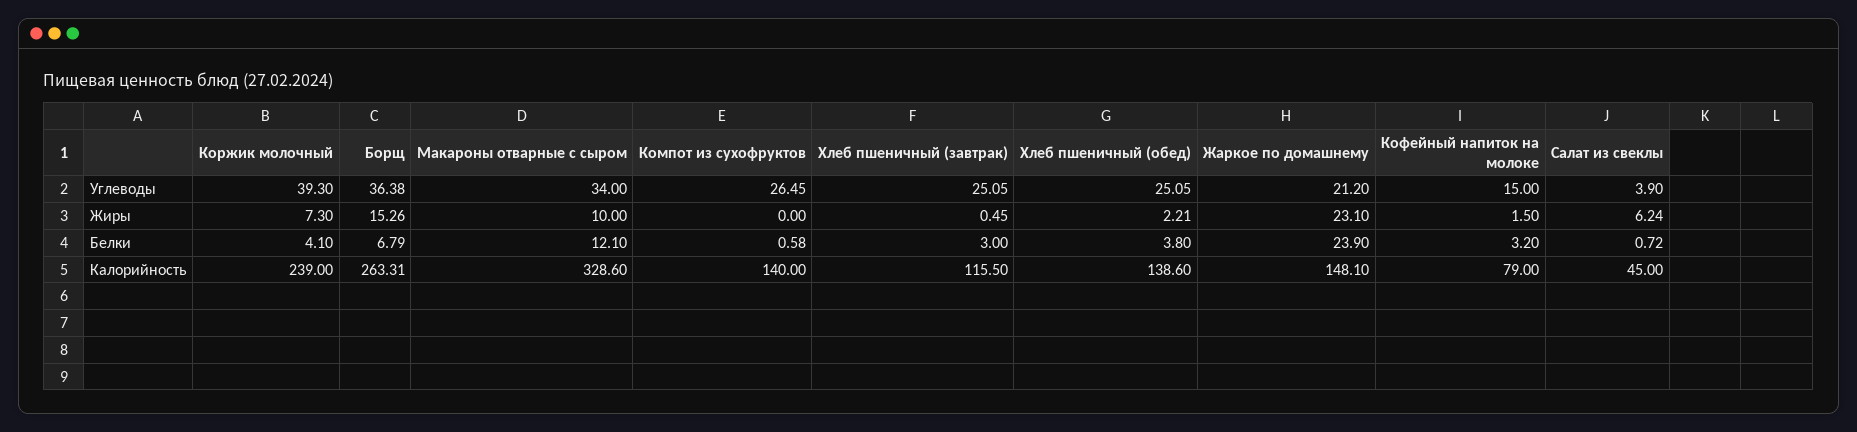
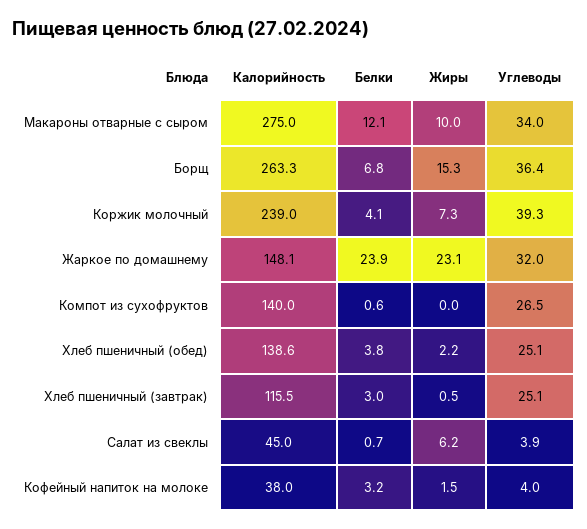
  {
    "Коржик молочный": {
      "Углеводы": 39.3,
      "Жиры": 7.3,
      "Белки": 4.1,
      "Калорийность": 239
    },
    "Борщ": {
      "Углеводы": 36.38,
      "Жиры": 15.26,
      "Белки": 6.79,
      "Калорийность": 263.31
    },
    "Макароны отварные с сыром": {
      "Углеводы": 34,
      "Жиры": 10,
      "Белки": 12.1,
-     "Калорийность": 328.6
+     "Калорийность": 275
    },
    "Компот из сухофруктов": {
      "Углеводы": 26.45,
      "Жиры": 0,
      "Белки": 0.58,
      "Калорийность": 140
    },
    "Хлеб пшеничный (завтрак)": {
      "Углеводы": 25.05,
      "Жиры": 0.45,
      "Белки": 3,
      "Калорийность": 115.5
    },
    "Хлеб пшеничный (обед)": {
      "Углеводы": 25.05,
      "Жиры": 2.21,
      "Белки": 3.8,
      "Калорийность": 138.6
    },
    "Жаркое по домашнему": {
-     "Углеводы": 21.2,
+     "Углеводы": 32,
      "Жиры": 23.1,
      "Белки": 23.9,
      "Калорийность": 148.1
    },
    "Кофейный напиток на молоке": {
-     "Углеводы": 15,
+     "Углеводы": 4,
      "Жиры": 1.5,
      "Белки": 3.2,
-     "Калорийность": 79
+     "Калорийность": 38
    },
    "Салат из свеклы": {
      "Углеводы": 3.9,
      "Жиры": 6.24,
      "Белки": 0.72,
      "Калорийность": 45
    }
  }

